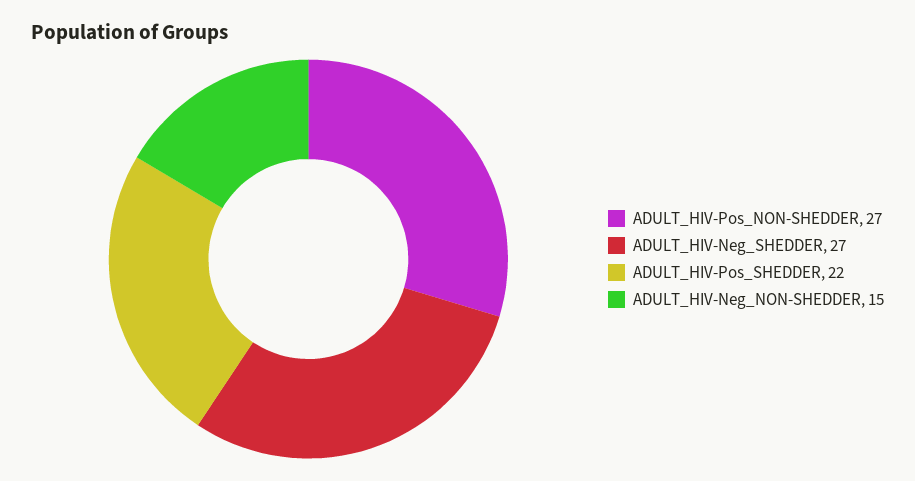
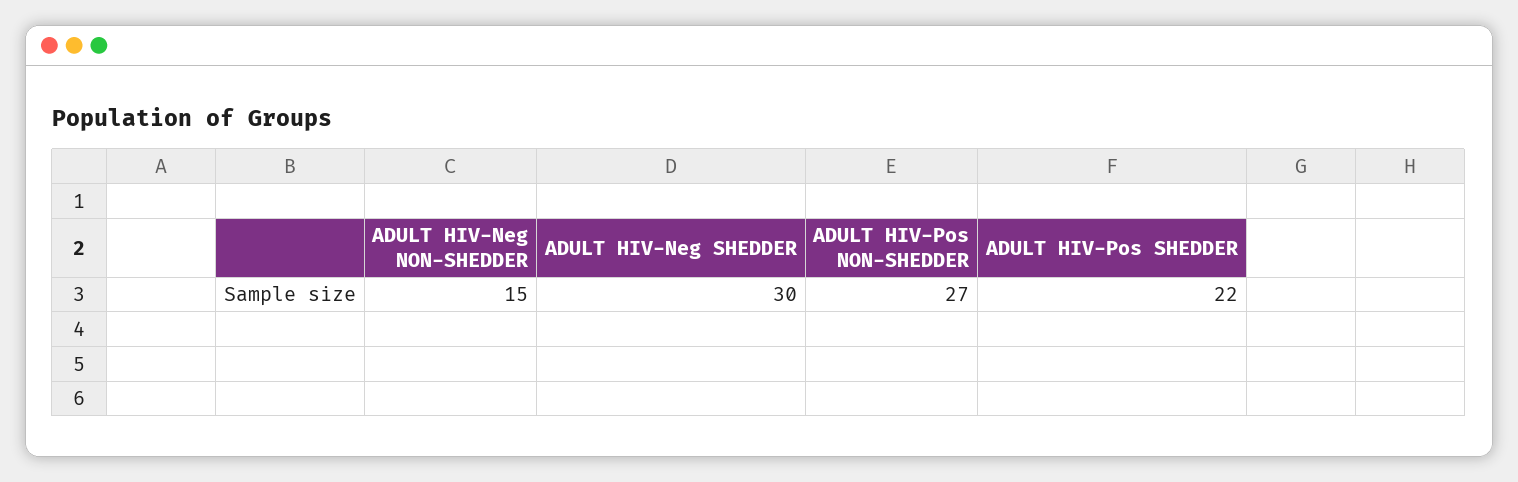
  {
    "ADULT_HIV-Pos_NON-SHEDDER": 27,
-   "ADULT_HIV-Neg_SHEDDER": 27,
+   "ADULT_HIV-Neg_SHEDDER": 30,
    "ADULT_HIV-Pos_SHEDDER": 22,
    "ADULT_HIV-Neg_NON-SHEDDER": 15
  }

